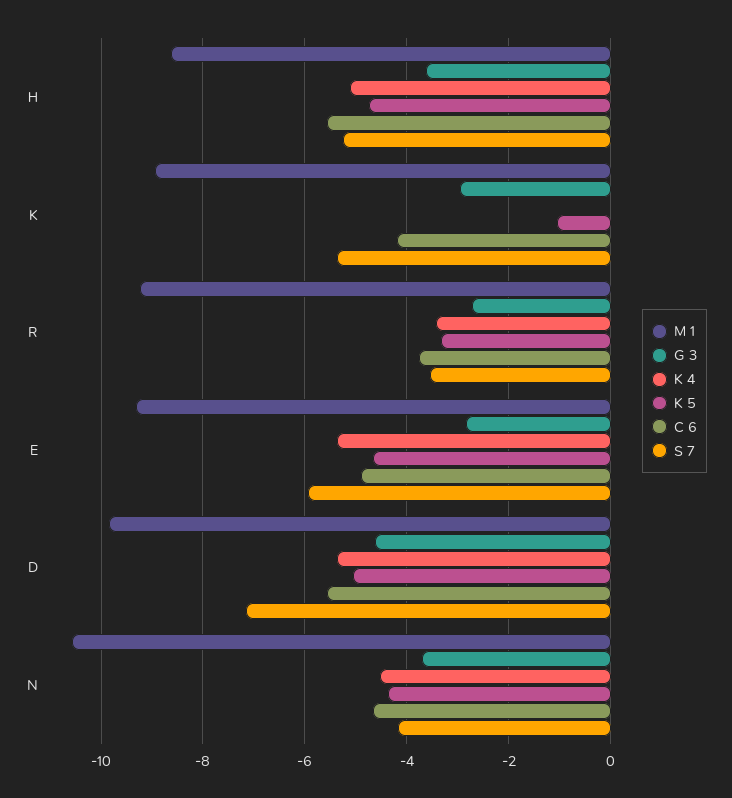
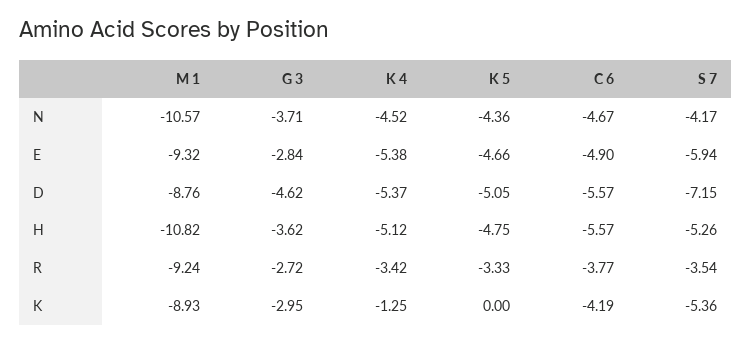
  {
    "M 1": {
-     "H": -8.6,
+     "H": -10.82,
      "K": -8.93,
      "R": -9.24,
      "E": -9.32,
-     "D": -9.8,
+     "D": -8.76,
      "N": -10.57
    },
    "G 3": {
      "H": -3.62,
      "K": -2.95,
      "R": -2.72,
      "E": -2.84,
      "D": -4.62,
      "N": -3.71
    },
    "K 4": {
      "H": -5.12,
-     "K": 0,
+     "K": -1.25,
      "R": -3.42,
      "E": -5.38,
      "D": -5.37,
      "N": -4.52
    },
    "K 5": {
      "H": -4.75,
-     "K": -1,
+     "K": 0,
      "R": -3.33,
      "E": -4.66,
      "D": -5.05,
      "N": -4.36
    },
    "C 6": {
      "H": -5.57,
      "K": -4.19,
      "R": -3.77,
      "E": -4.9,
      "D": -5.57,
      "N": -4.67
    },
    "S 7": {
      "H": -5.26,
      "K": -5.36,
      "R": -3.54,
      "E": -5.94,
      "D": -7.15,
      "N": -4.17
    }
  }

